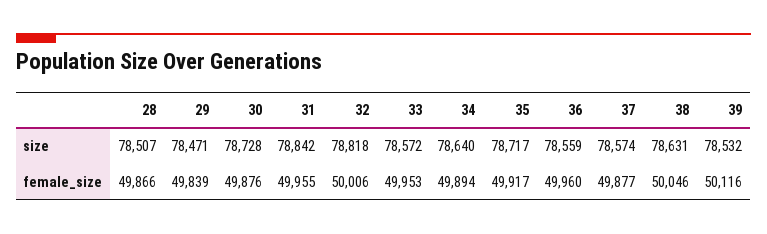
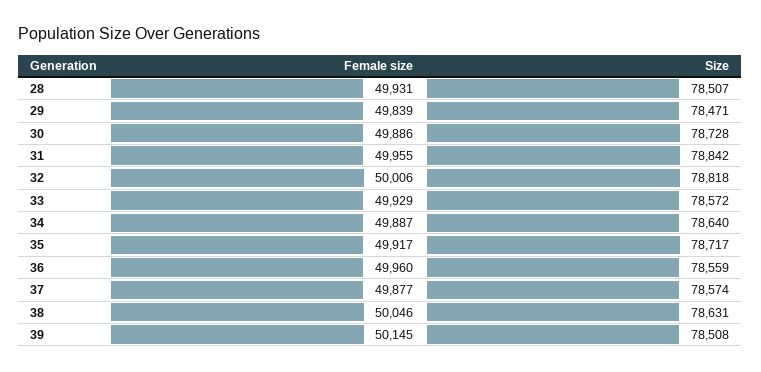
  {
    "28": {
      "size": 78507,
-     "female_size": 49866
+     "female_size": 49931
    },
    "29": {
      "size": 78471,
      "female_size": 49839
    },
    "30": {
      "size": 78728,
-     "female_size": 49876
+     "female_size": 49886
    },
    "31": {
      "size": 78842,
      "female_size": 49955
    },
    "32": {
      "size": 78818,
      "female_size": 50006
    },
    "33": {
      "size": 78572,
-     "female_size": 49953
+     "female_size": 49929
    },
    "34": {
      "size": 78640,
-     "female_size": 49894
+     "female_size": 49887
    },
    "35": {
      "size": 78717,
      "female_size": 49917
    },
    "36": {
      "size": 78559,
      "female_size": 49960
    },
    "37": {
      "size": 78574,
      "female_size": 49877
    },
    "38": {
      "size": 78631,
      "female_size": 50046
    },
    "39": {
-     "size": 78532,
+     "size": 78508,
-     "female_size": 50116
+     "female_size": 50145
    }
  }

